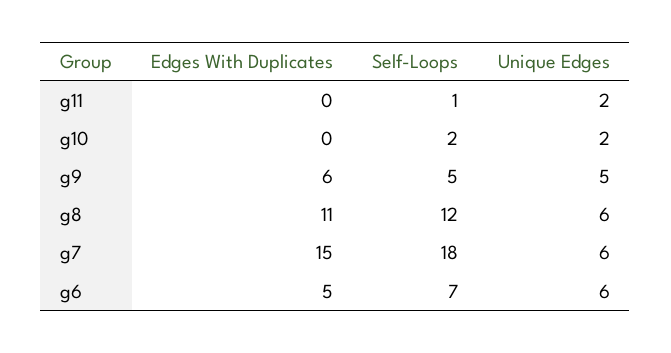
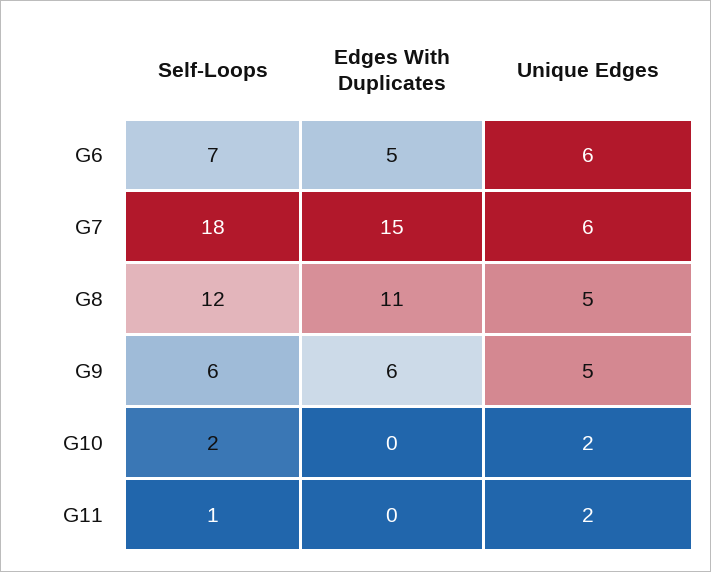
  {
    "Edges With Duplicates": {
      "g11": 0,
      "g10": 0,
      "g9": 6,
      "g8": 11,
      "g7": 15,
      "g6": 5
    },
    "Self-Loops": {
      "g11": 1,
      "g10": 2,
-     "g9": 5,
+     "g9": 6,
      "g8": 12,
      "g7": 18,
      "g6": 7
    },
    "Unique Edges": {
      "g11": 2,
      "g10": 2,
      "g9": 5,
-     "g8": 6,
+     "g8": 5,
      "g7": 6,
      "g6": 6
    }
  }

